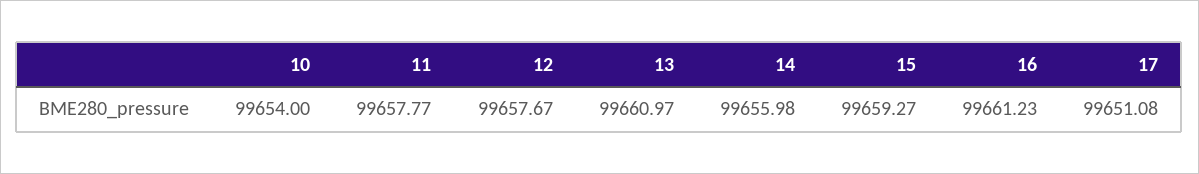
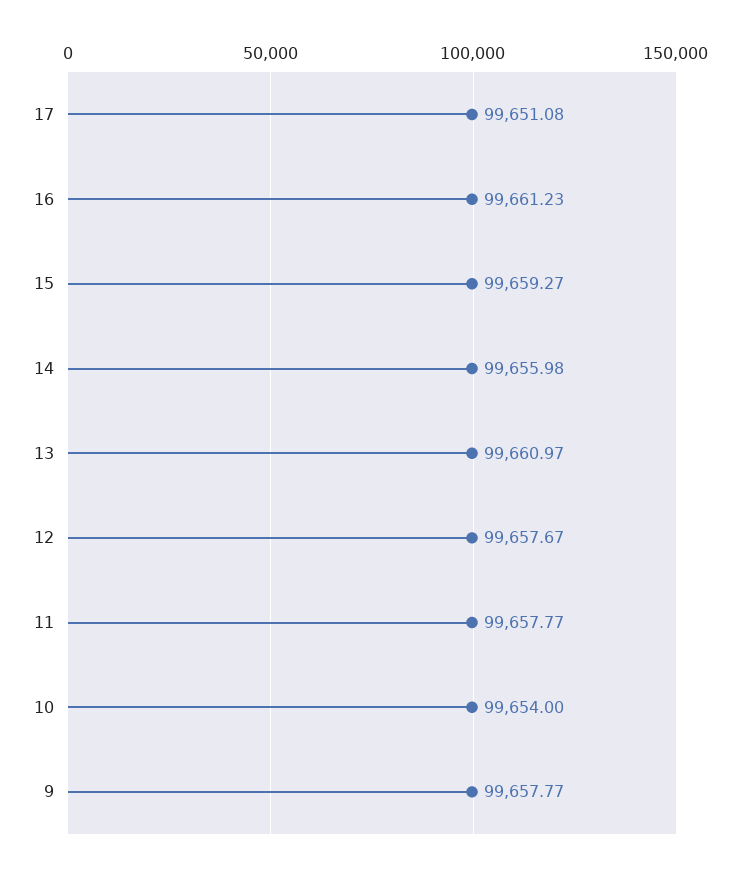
  {
    "10": 99654,
    "11": 99657.77,
    "12": 99657.67,
    "13": 99660.97,
    "14": 99655.98,
    "15": 99659.27,
    "16": 99661.23,
-   "17": 99651.08
+   "17": 99651.08,
+   "9": 99657.77
  }

